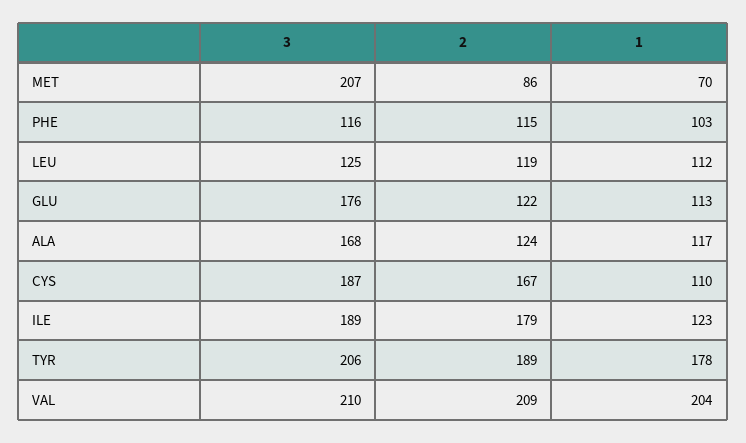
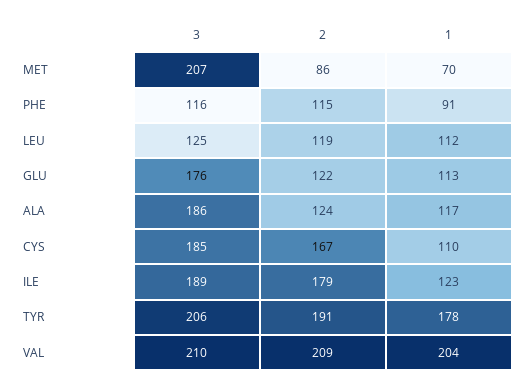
  {
    "3": {
      "MET": 207,
      "PHE": 116,
      "LEU": 125,
      "GLU": 176,
-     "ALA": 168,
+     "ALA": 186,
-     "CYS": 187,
+     "CYS": 185,
      "ILE": 189,
      "TYR": 206,
      "VAL": 210
    },
    "2": {
      "MET": 86,
      "PHE": 115,
      "LEU": 119,
      "GLU": 122,
      "ALA": 124,
      "CYS": 167,
      "ILE": 179,
-     "TYR": 189,
+     "TYR": 191,
      "VAL": 209
    },
    "1": {
      "MET": 70,
-     "PHE": 103,
+     "PHE": 91,
      "LEU": 112,
      "GLU": 113,
      "ALA": 117,
      "CYS": 110,
      "ILE": 123,
      "TYR": 178,
      "VAL": 204
    }
  }

